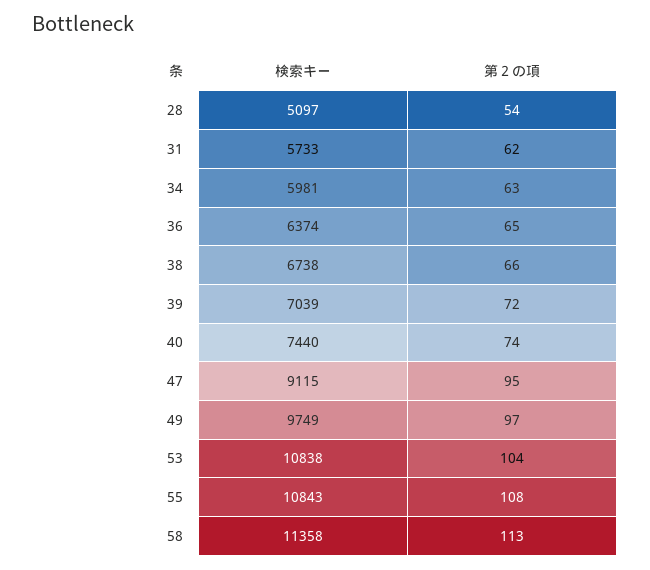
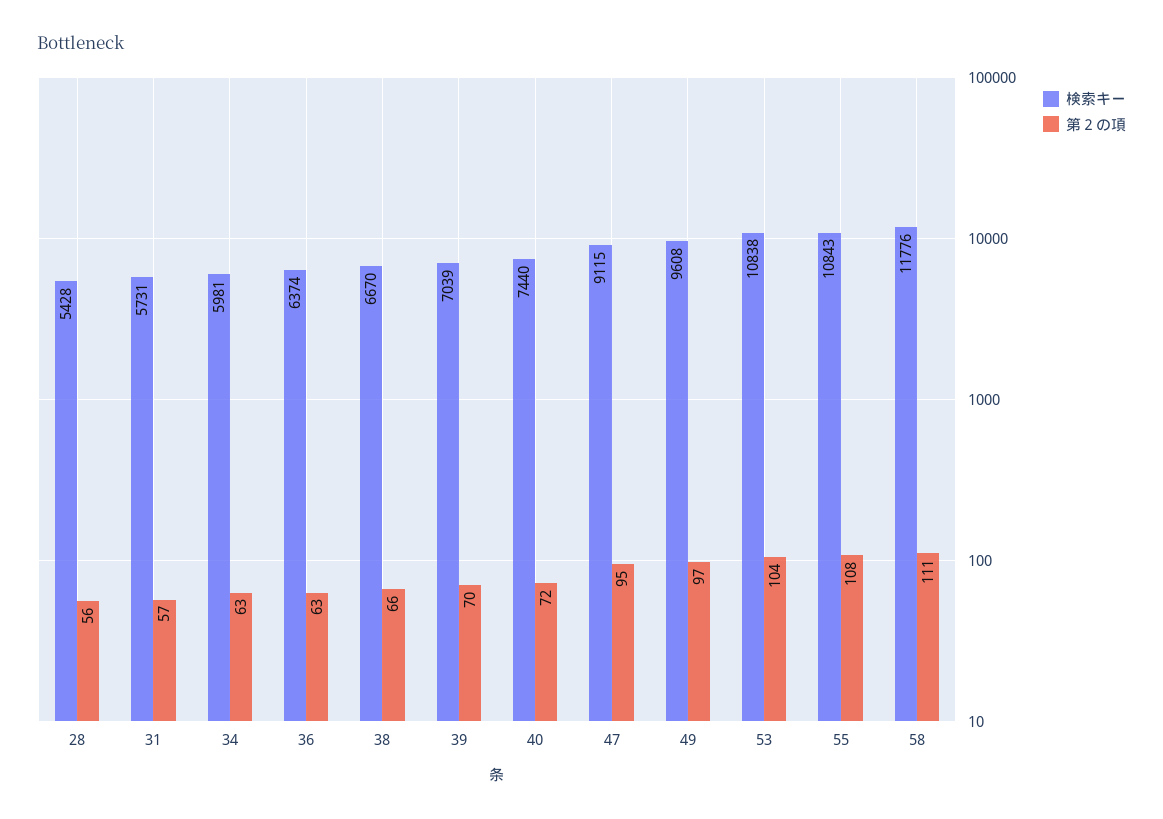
  {
    "検索キー": {
-     "28": 5097,
+     "28": 5428,
-     "31": 5733,
+     "31": 5731,
      "34": 5981,
      "36": 6374,
-     "38": 6738,
+     "38": 6670,
      "39": 7039,
      "40": 7440,
      "47": 9115,
-     "49": 9749,
+     "49": 9608,
      "53": 10838,
      "55": 10843,
-     "58": 11358
+     "58": 11776
    },
    "第２の項": {
-     "28": 54,
+     "28": 56,
-     "31": 62,
+     "31": 57,
      "34": 63,
-     "36": 65,
+     "36": 63,
      "38": 66,
-     "39": 72,
+     "39": 70,
-     "40": 74,
+     "40": 72,
      "47": 95,
      "49": 97,
      "53": 104,
      "55": 108,
-     "58": 113
+     "58": 111
    }
  }

